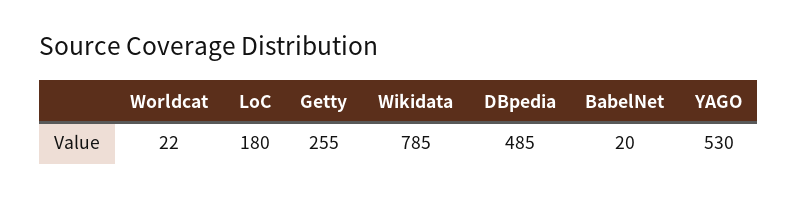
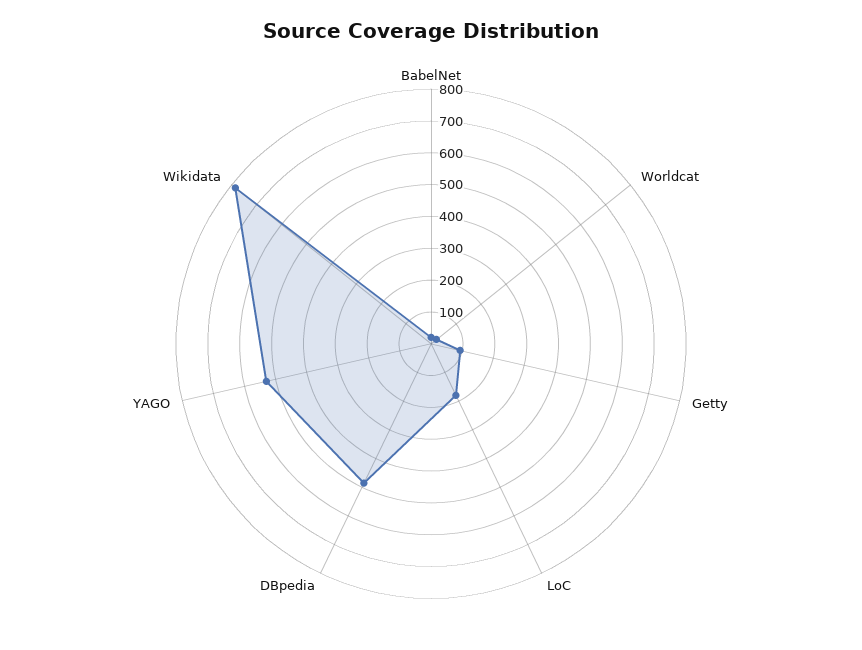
  {
    "Worldcat": 22,
    "LoC": 180,
-   "Getty": 255,
+   "Getty": 100,
    "Wikidata": 785,
    "DBpedia": 485,
    "BabelNet": 20,
    "YAGO": 530
  }

